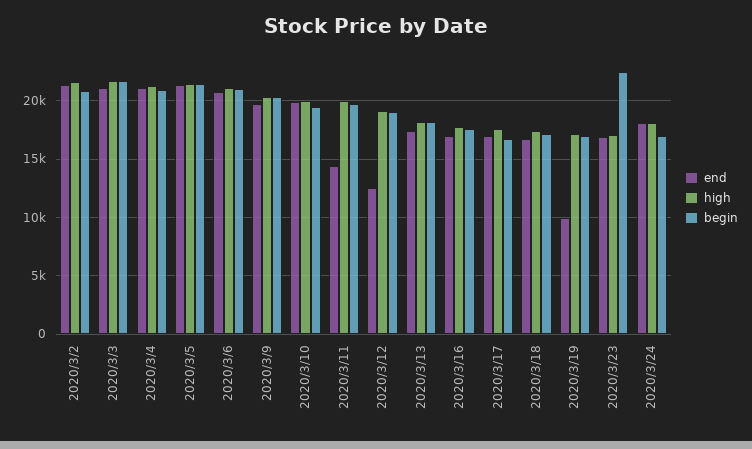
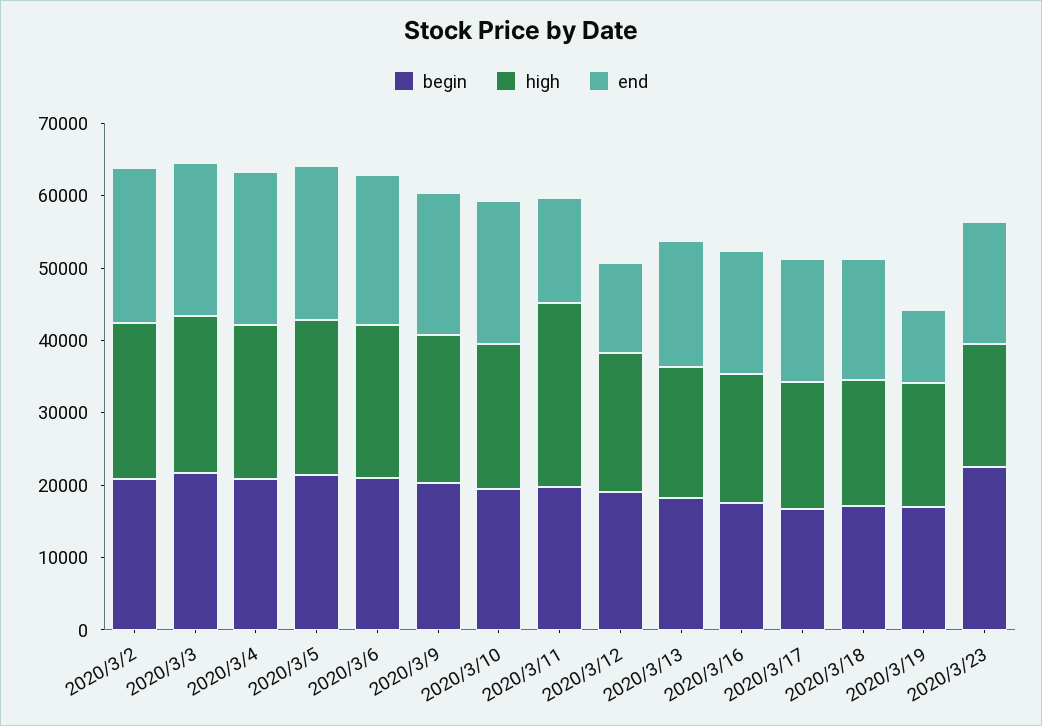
  {
    "end": {
      "2020/3/2": 21000,
      "2020/3/3": 21000,
      "2020/3/4": 21000,
      "2020/3/5": 21000,
      "2020/3/6": 21000,
      "2020/3/9": 20000,
      "2020/3/10": 20000,
      "2020/3/11": 14000,
      "2020/3/12": 13000,
      "2020/3/13": 17000,
      "2020/3/16": 17000,
      "2020/3/17": 17000,
      "2020/3/18": 17000,
      "2020/3/19": 10000,
-     "2020/3/23": 17000,
+     "2020/3/23": 17000
-     "2020/3/24": 18000
    },
    "high": {
      "2020/3/2": 22000,
      "2020/3/3": 22000,
      "2020/3/4": 21000,
      "2020/3/5": 21000,
      "2020/3/6": 21000,
      "2020/3/9": 20000,
      "2020/3/10": 20000,
-     "2020/3/11": 20000,
+     "2020/3/11": 26000,
      "2020/3/12": 19000,
      "2020/3/13": 18000,
      "2020/3/16": 18000,
      "2020/3/17": 18000,
      "2020/3/18": 17000,
      "2020/3/19": 17000,
-     "2020/3/23": 17000,
+     "2020/3/23": 17000
-     "2020/3/24": 18000
    },
    "begin": {
      "2020/3/2": 21000,
      "2020/3/3": 22000,
      "2020/3/4": 21000,
      "2020/3/5": 21000,
      "2020/3/6": 21000,
      "2020/3/9": 20000,
      "2020/3/10": 19000,
      "2020/3/11": 20000,
      "2020/3/12": 19000,
      "2020/3/13": 18000,
      "2020/3/16": 18000,
      "2020/3/17": 17000,
      "2020/3/18": 17000,
      "2020/3/19": 17000,
-     "2020/3/23": 22000,
+     "2020/3/23": 22000
-     "2020/3/24": 17000
    }
  }

